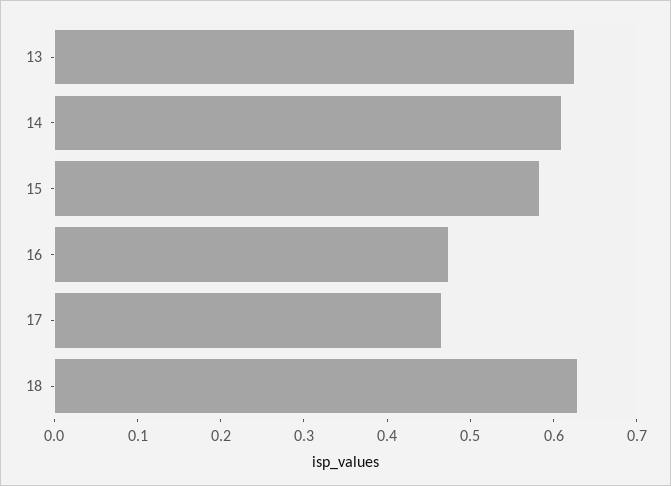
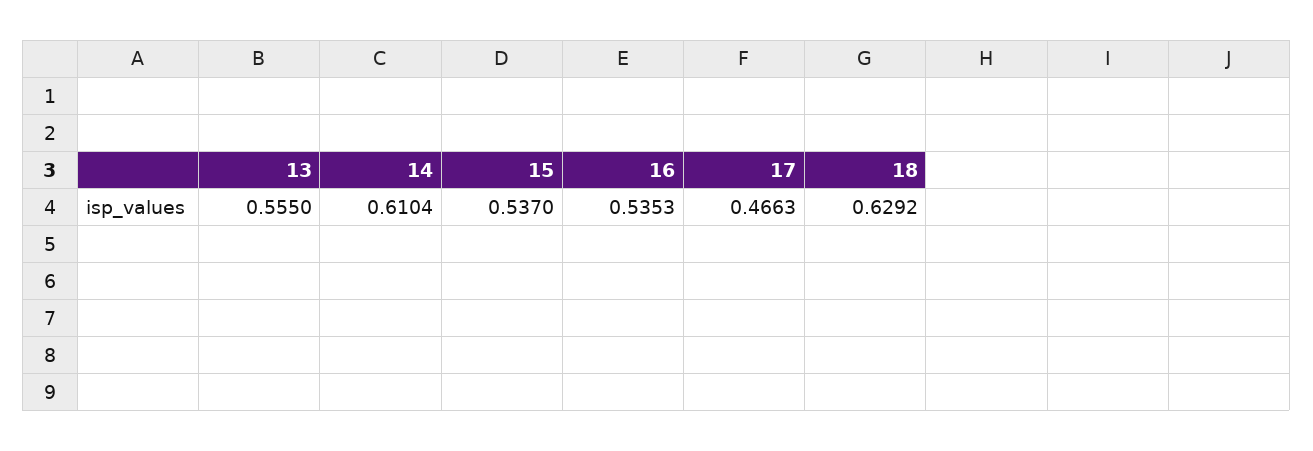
  {
-   "13": 0.62,
+   "13": 0.555,
    "14": 0.6104,
-   "15": 0.58,
+   "15": 0.537,
-   "16": 0.48,
+   "16": 0.5353,
    "17": 0.4663,
    "18": 0.6292
  }

